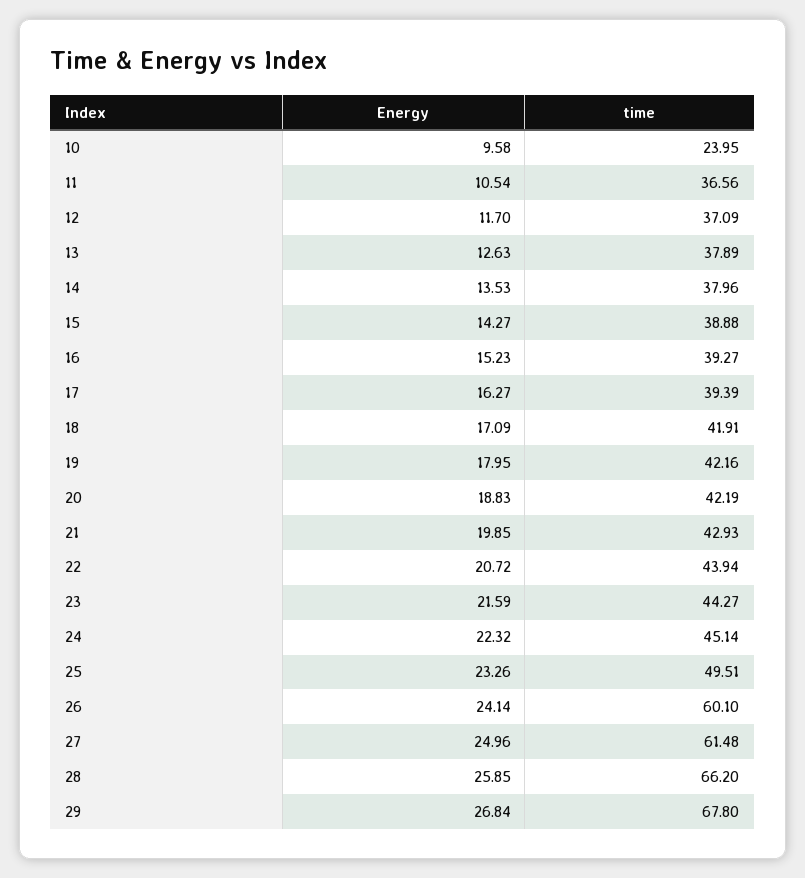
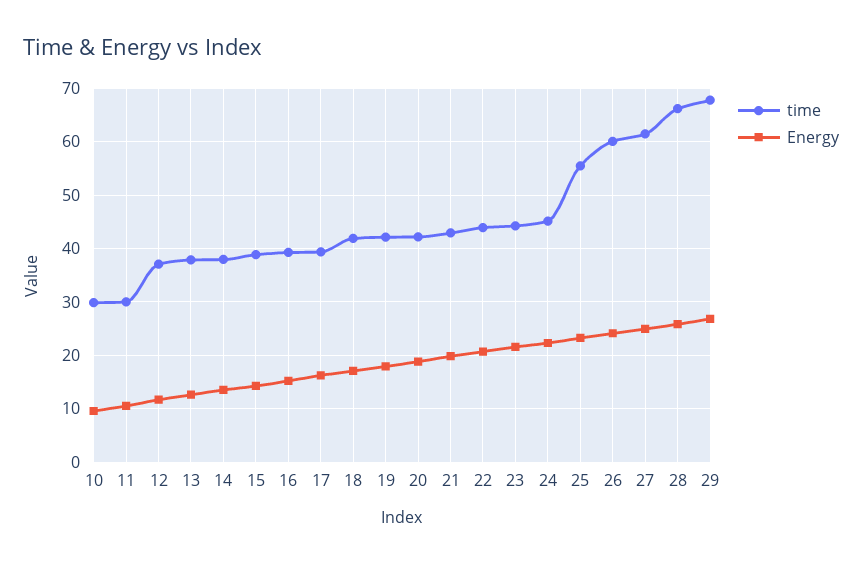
  {
    "Energy": {
      "10": 9.58,
      "11": 10.54,
      "12": 11.7,
      "13": 12.63,
      "14": 13.53,
      "15": 14.27,
      "16": 15.23,
      "17": 16.27,
      "18": 17.09,
      "19": 17.95,
      "20": 18.83,
      "21": 19.85,
      "22": 20.72,
      "23": 21.59,
      "24": 22.32,
      "25": 23.26,
      "26": 24.14,
      "27": 24.96,
      "28": 25.85,
      "29": 26.84
    },
    "time": {
-     "10": 23.95,
+     "10": 30,
-     "11": 36.56,
+     "11": 30,
      "12": 37.09,
      "13": 37.89,
      "14": 37.96,
      "15": 38.88,
      "16": 39.27,
      "17": 39.39,
      "18": 41.91,
      "19": 42.16,
      "20": 42.19,
      "21": 42.93,
      "22": 43.94,
      "23": 44.27,
      "24": 45.14,
-     "25": 49.51,
+     "25": 56,
      "26": 60.1,
      "27": 61.48,
      "28": 66.2,
      "29": 67.8
    }
  }

